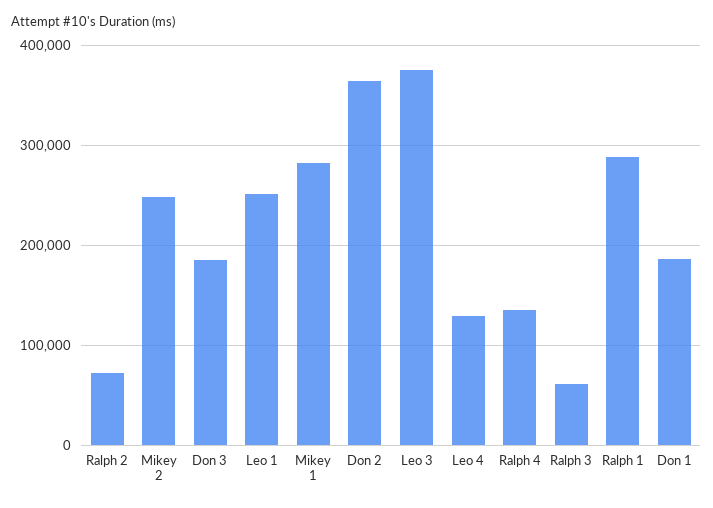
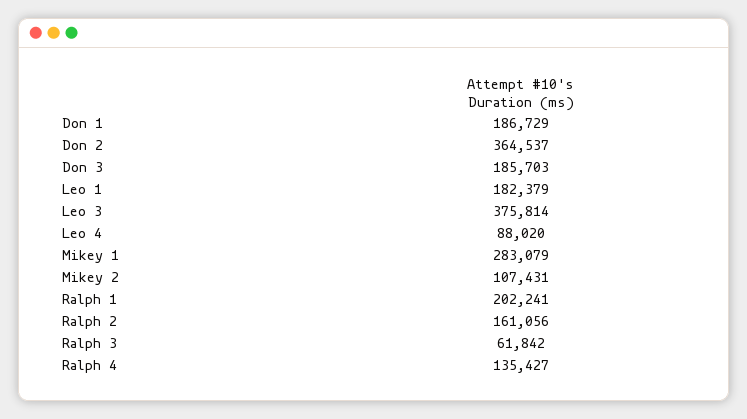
  {
-   "Ralph 2": 70000,
+   "Ralph 2": 161056,
-   "Mikey 2": 250000,
+   "Mikey 2": 107431,
    "Don 3": 185703,
-   "Leo 1": 250000,
+   "Leo 1": 182379,
    "Mikey 1": 283079,
    "Don 2": 364537,
    "Leo 3": 375814,
-   "Leo 4": 130000,
+   "Leo 4": 88020,
    "Ralph 4": 135427,
    "Ralph 3": 61842,
-   "Ralph 1": 290000,
+   "Ralph 1": 202241,
    "Don 1": 186729
  }

